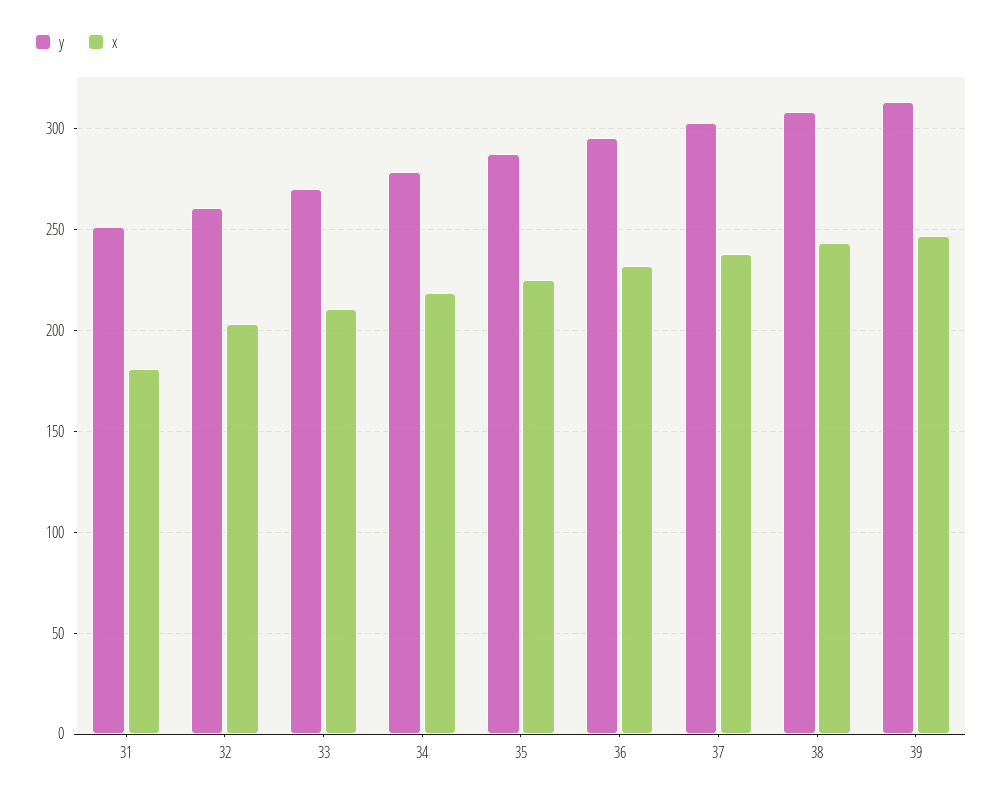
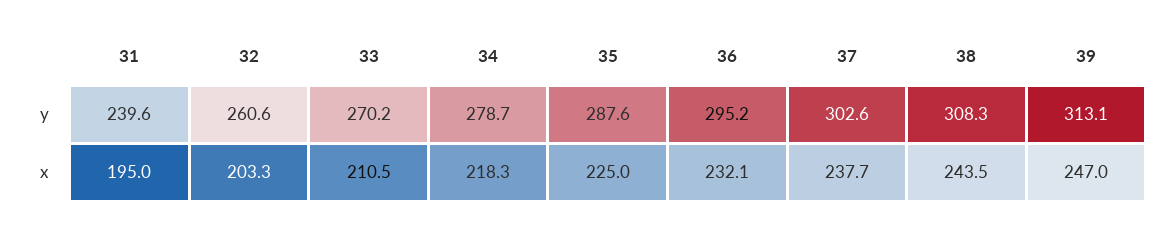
  {
    "y": {
-     "31": 250,
+     "31": 239.6,
      "32": 260.6,
      "33": 270.2,
      "34": 278.7,
      "35": 287.6,
      "36": 295.2,
      "37": 302.6,
      "38": 308.3,
      "39": 313.1
    },
    "x": {
-     "31": 180,
+     "31": 195,
      "32": 203.3,
      "33": 210.5,
      "34": 218.3,
      "35": 225,
      "36": 232.1,
      "37": 237.7,
      "38": 243.5,
      "39": 247
    }
  }

